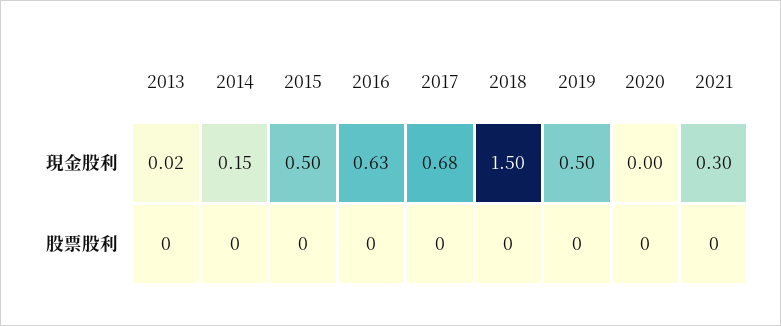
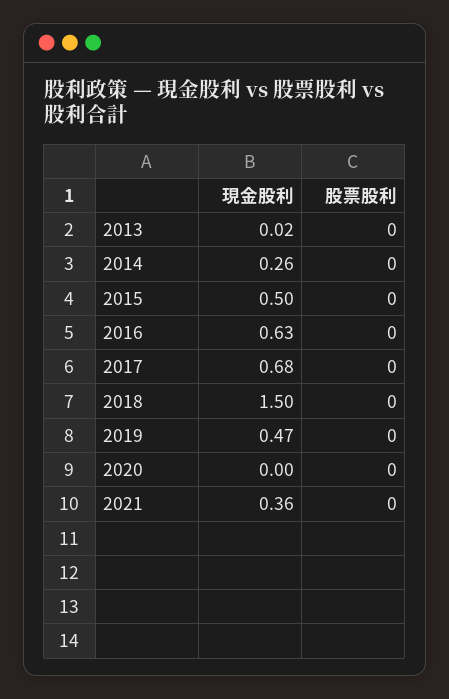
  {
    "2013": {
      "現金股利": 0.02,
      "股票股利": 0
    },
    "2014": {
-     "現金股利": 0.15,
+     "現金股利": 0.26,
      "股票股利": 0
    },
    "2015": {
      "現金股利": 0.5,
      "股票股利": 0
    },
    "2016": {
      "現金股利": 0.63,
      "股票股利": 0
    },
    "2017": {
      "現金股利": 0.68,
      "股票股利": 0
    },
    "2018": {
      "現金股利": 1.5,
      "股票股利": 0
    },
    "2019": {
-     "現金股利": 0.5,
+     "現金股利": 0.47,
      "股票股利": 0
    },
    "2020": {
      "現金股利": 0,
      "股票股利": 0
    },
    "2021": {
-     "現金股利": 0.3,
+     "現金股利": 0.36,
      "股票股利": 0
    }
  }

